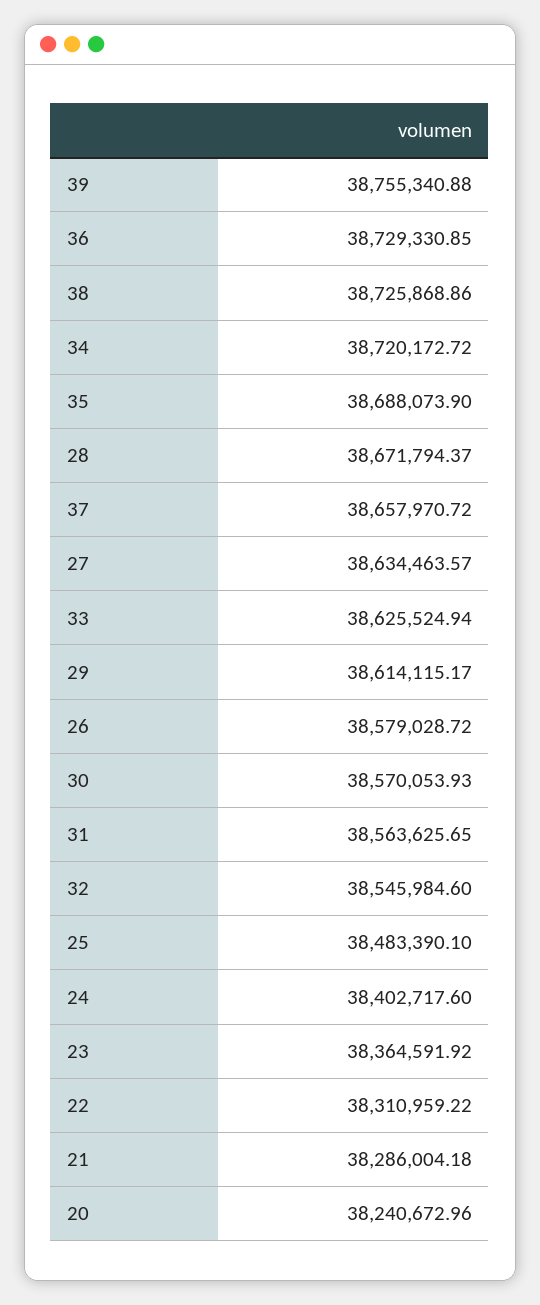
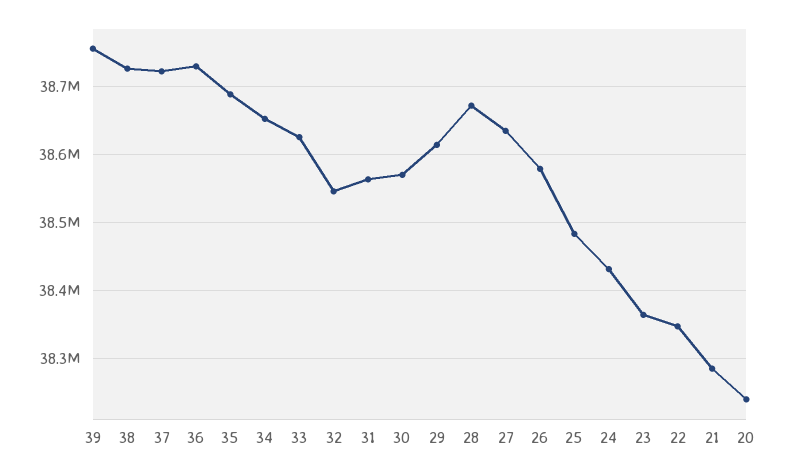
  {
    "39": 38755340.88,
    "36": 38729330.85,
    "38": 38725868.86,
-   "34": 38720172.72,
+   "34": 38650000,
    "35": 38688073.9,
    "28": 38671794.37,
-   "37": 38657970.72,
+   "37": 38720000,
    "27": 38634463.57,
    "33": 38625524.94,
    "29": 38614115.17,
    "26": 38579028.72,
    "30": 38570053.93,
    "31": 38563625.65,
    "32": 38545984.6,
    "25": 38483390.1,
-   "24": 38402717.6,
+   "24": 38430000,
    "23": 38364591.92,
-   "22": 38310959.22,
+   "22": 38350000,
    "21": 38286004.18,
    "20": 38240672.96
  }

